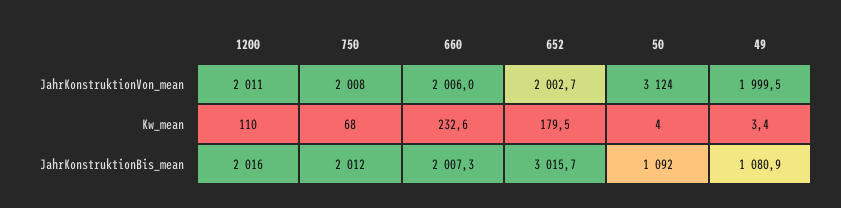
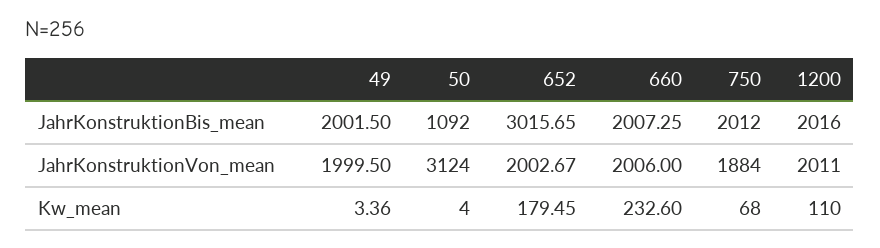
  {
    "1200": {
      "JahrKonstruktionVon_mean": 2011,
      "Kw_mean": 110,
      "JahrKonstruktionBis_mean": 2016
    },
    "750": {
-     "JahrKonstruktionVon_mean": 2008,
+     "JahrKonstruktionVon_mean": 1884,
      "Kw_mean": 68,
      "JahrKonstruktionBis_mean": 2012
    },
    "660": {
      "JahrKonstruktionVon_mean": 2006,
      "Kw_mean": 232.6,
      "JahrKonstruktionBis_mean": 2007.25
    },
    "652": {
      "JahrKonstruktionVon_mean": 2002.67,
      "Kw_mean": 179.45,
      "JahrKonstruktionBis_mean": 3015.65
    },
    "50": {
      "JahrKonstruktionVon_mean": 3124,
      "Kw_mean": 4,
      "JahrKonstruktionBis_mean": 1092
    },
    "49": {
      "JahrKonstruktionVon_mean": 1999.5,
      "Kw_mean": 3.36,
-     "JahrKonstruktionBis_mean": 1080.9
+     "JahrKonstruktionBis_mean": 2001.5
    }
  }

